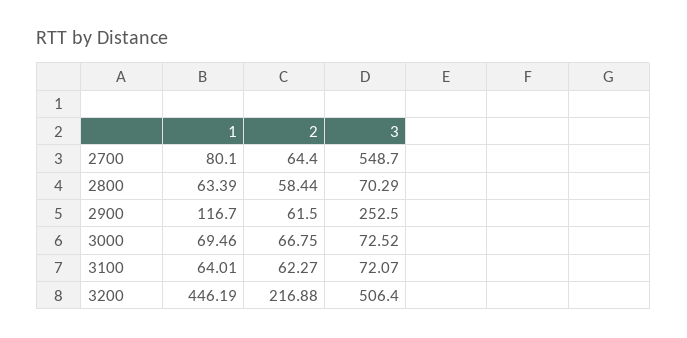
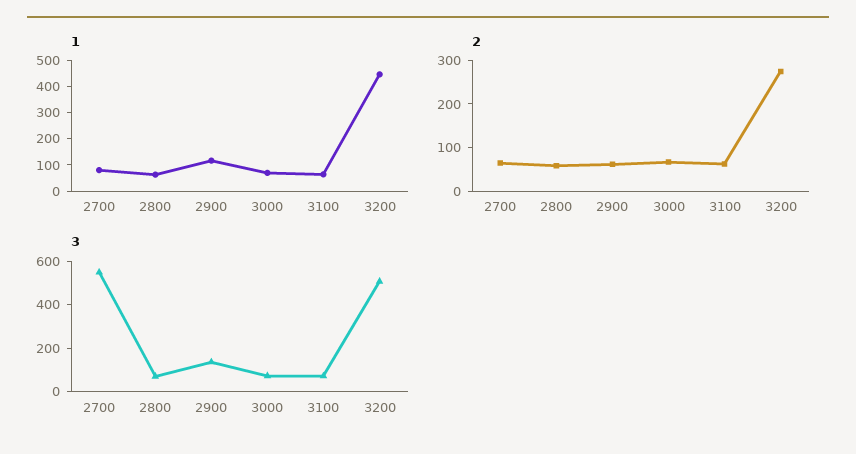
  {
    "1": {
      "2700": 80.1,
      "2800": 63.39,
      "2900": 116.7,
      "3000": 69.46,
      "3100": 64.01,
      "3200": 446.19
    },
    "2": {
      "2700": 64.4,
      "2800": 58.44,
      "2900": 61.5,
      "3000": 66.75,
      "3100": 62.27,
-     "3200": 216.88
+     "3200": 280
    },
    "3": {
      "2700": 548.7,
      "2800": 70.29,
-     "2900": 252.5,
+     "2900": 150,
      "3000": 72.52,
      "3100": 72.07,
      "3200": 506.4
    }
  }

